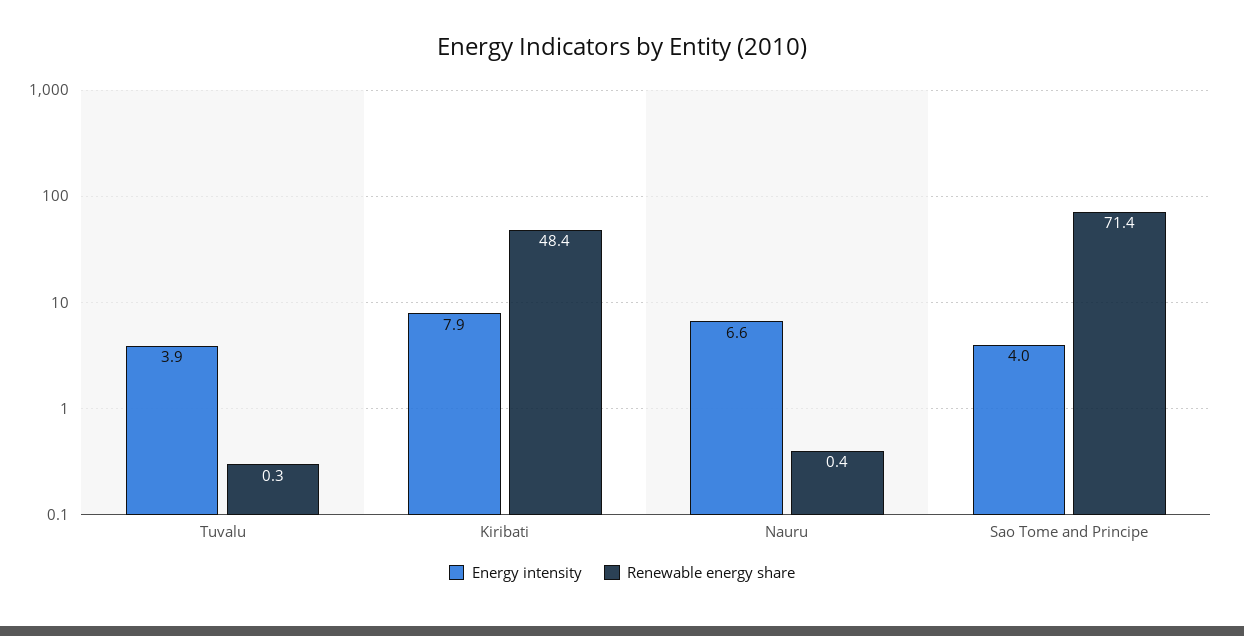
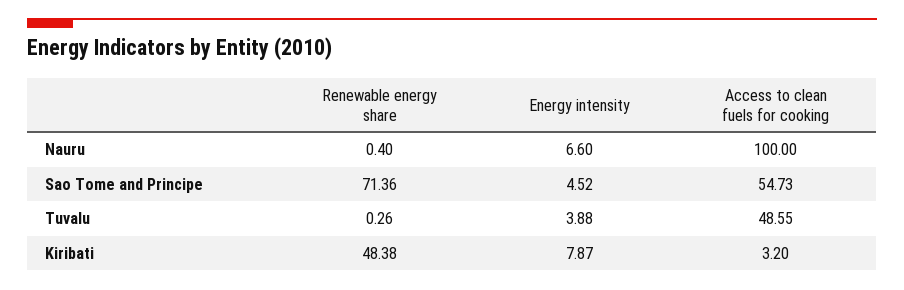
  {
    "Energy intensity": {
      "Tuvalu": 3.88,
      "Kiribati": 7.87,
      "Nauru": 6.6,
-     "Sao Tome and Principe": 4
+     "Sao Tome and Principe": 4.52
    },
    "Renewable energy share": {
      "Tuvalu": 0.26,
      "Kiribati": 48.38,
      "Nauru": 0.4,
      "Sao Tome and Principe": 71.36
-   }
+   },
+   "Access to clean fuels for cooking": {
+     "Nauru": 100,
+     "Sao Tome and Principe": 54.73,
+     "Tuvalu": 48.55,
+     "Kiribati": 3.2
+   }
  }

